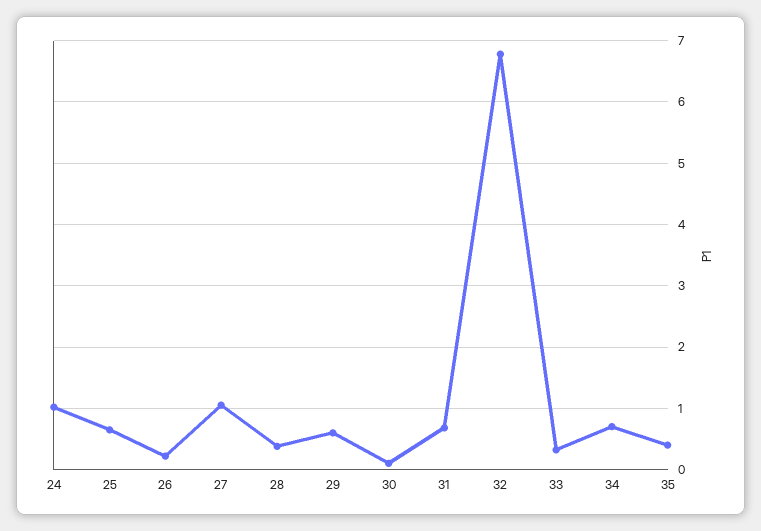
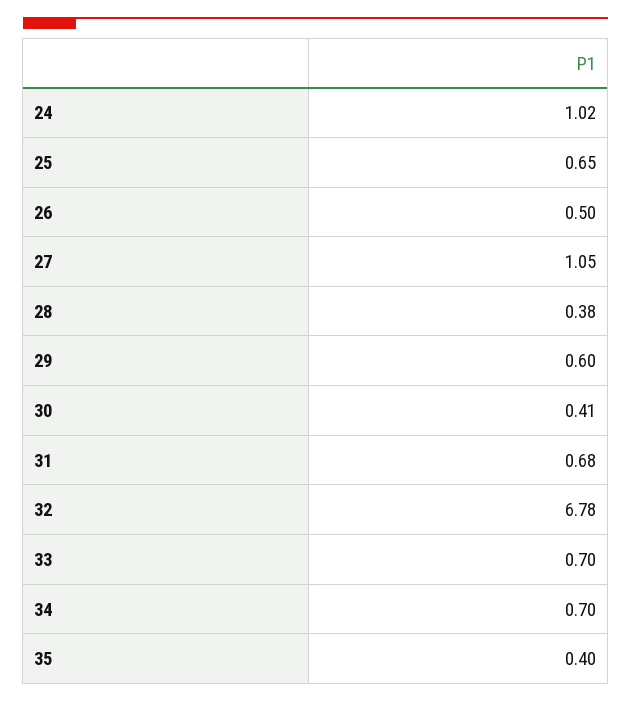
  {
    "24": 1.02,
    "25": 0.65,
-   "26": 0.2,
+   "26": 0.5,
    "27": 1.05,
    "28": 0.38,
    "29": 0.6,
-   "30": 0.1,
+   "30": 0.41,
    "31": 0.68,
    "32": 6.78,
-   "33": 0.3,
+   "33": 0.7,
    "34": 0.7,
    "35": 0.4
  }

